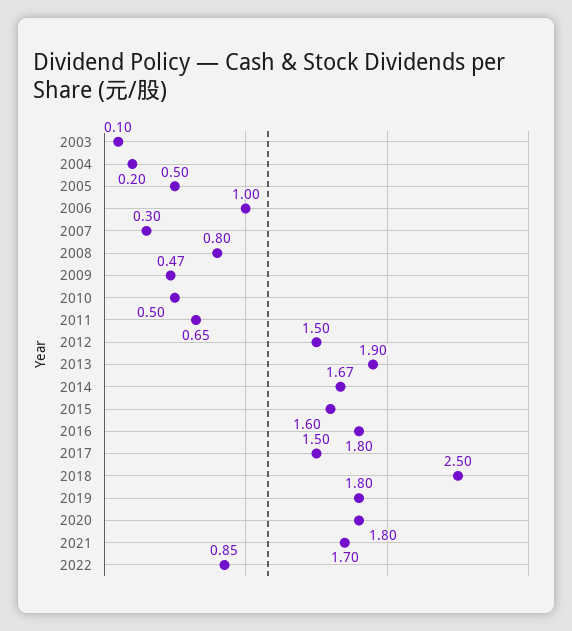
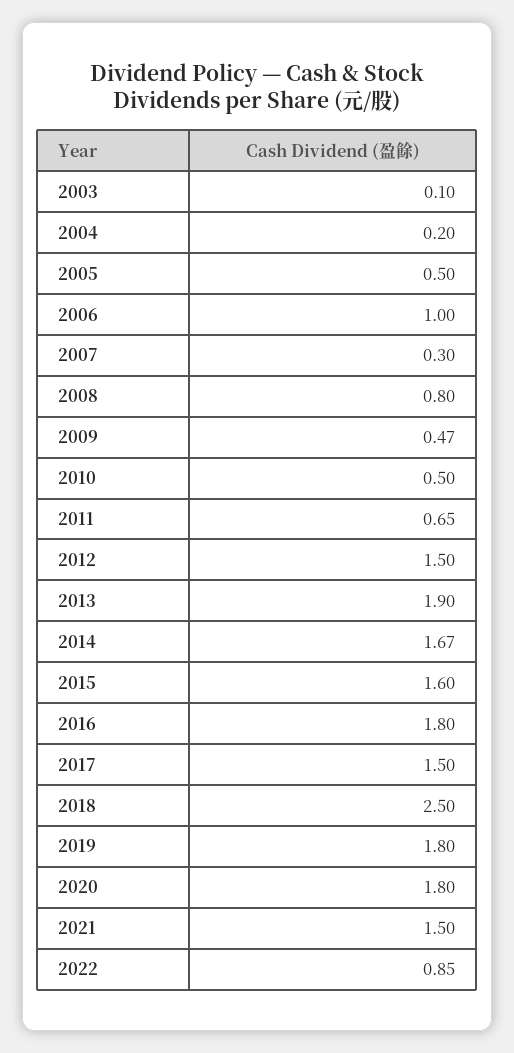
  {
    "2003": 0.1,
    "2004": 0.2,
    "2005": 0.5,
    "2006": 1,
    "2007": 0.3,
    "2008": 0.8,
    "2009": 0.47,
    "2010": 0.5,
    "2011": 0.65,
    "2012": 1.5,
    "2013": 1.9,
    "2014": 1.67,
    "2015": 1.6,
    "2016": 1.8,
    "2017": 1.5,
    "2018": 2.5,
    "2019": 1.8,
    "2020": 1.8,
-   "2021": 1.7,
+   "2021": 1.5,
    "2022": 0.85
  }

